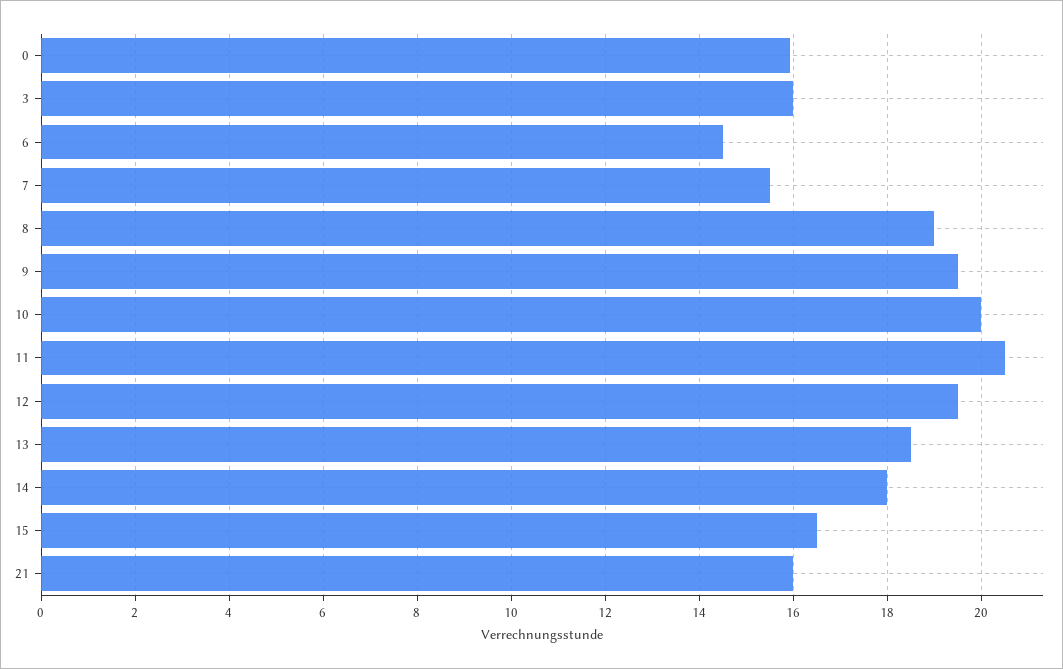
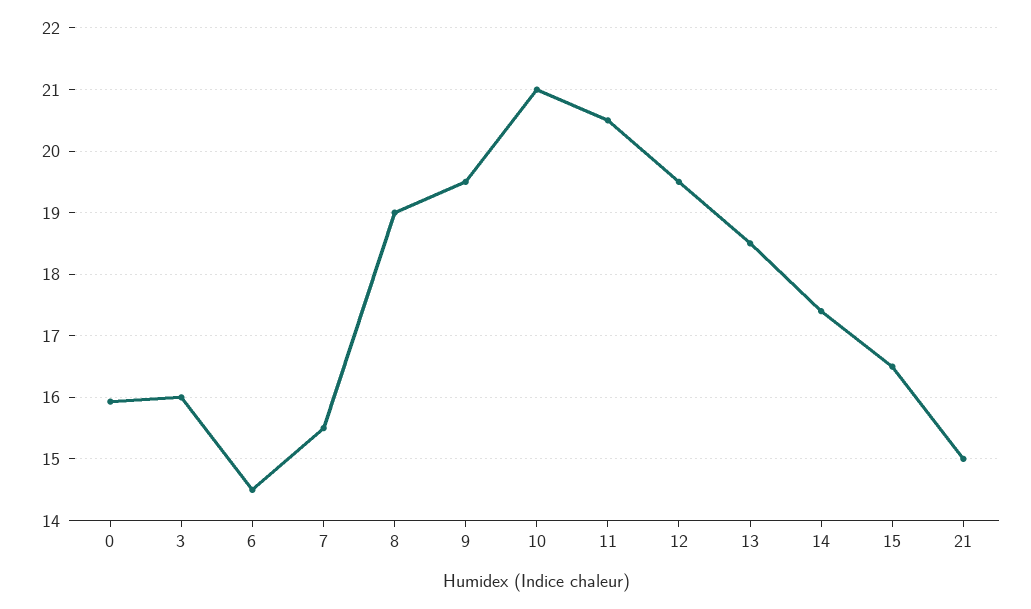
  {
    "0": 15.9,
    "3": 16,
    "6": 14.5,
    "7": 15.5,
    "8": 19,
    "9": 19.5,
-   "10": 20,
+   "10": 21,
    "11": 20.5,
    "12": 19.5,
    "13": 18.5,
-   "14": 18,
+   "14": 17.4,
    "15": 16.5,
-   "21": 16
+   "21": 15
  }

